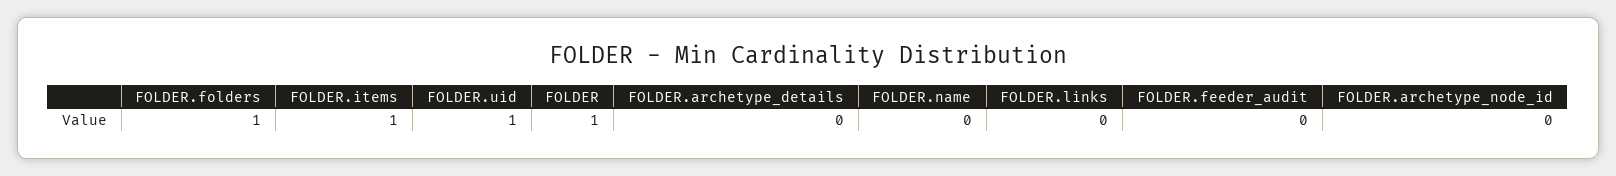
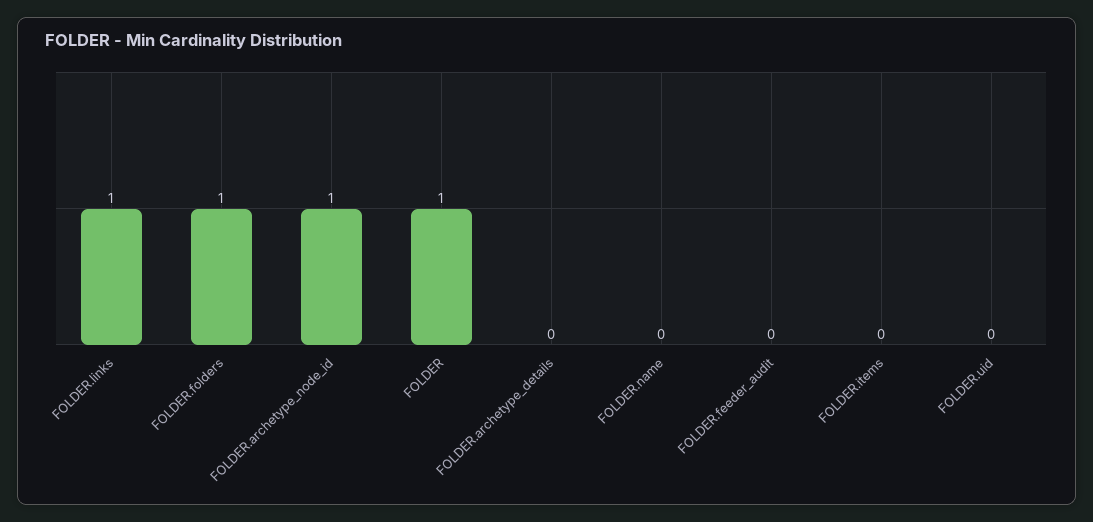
  {
    "FOLDER.folders": 1,
-   "FOLDER.items": 1,
+   "FOLDER.items": 0,
-   "FOLDER.uid": 1,
+   "FOLDER.uid": 0,
    "FOLDER": 1,
    "FOLDER.archetype_details": 0,
    "FOLDER.name": 0,
-   "FOLDER.links": 0,
+   "FOLDER.links": 1,
    "FOLDER.feeder_audit": 0,
-   "FOLDER.archetype_node_id": 0
+   "FOLDER.archetype_node_id": 1
  }

